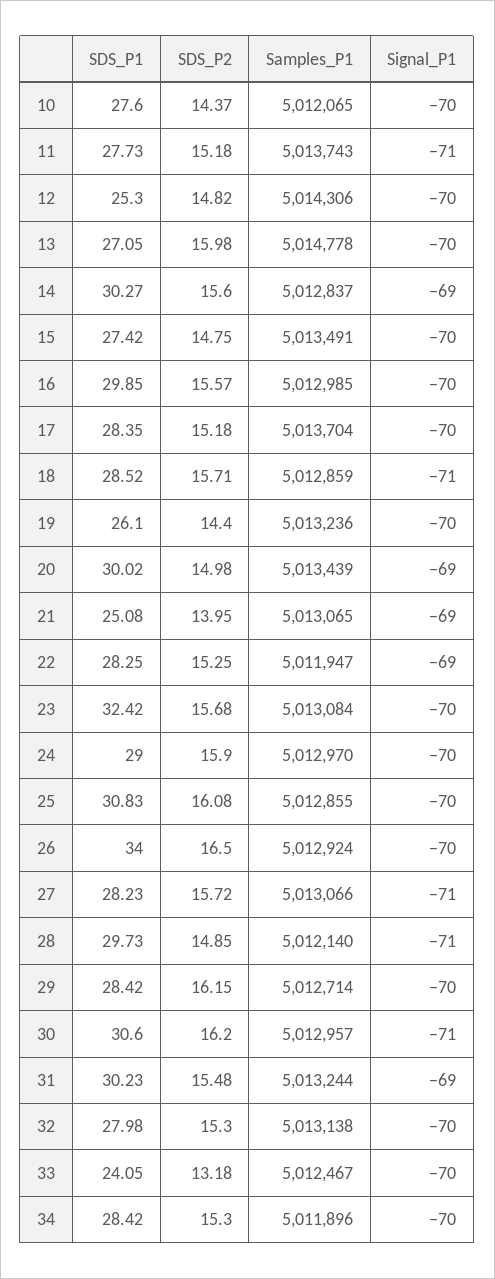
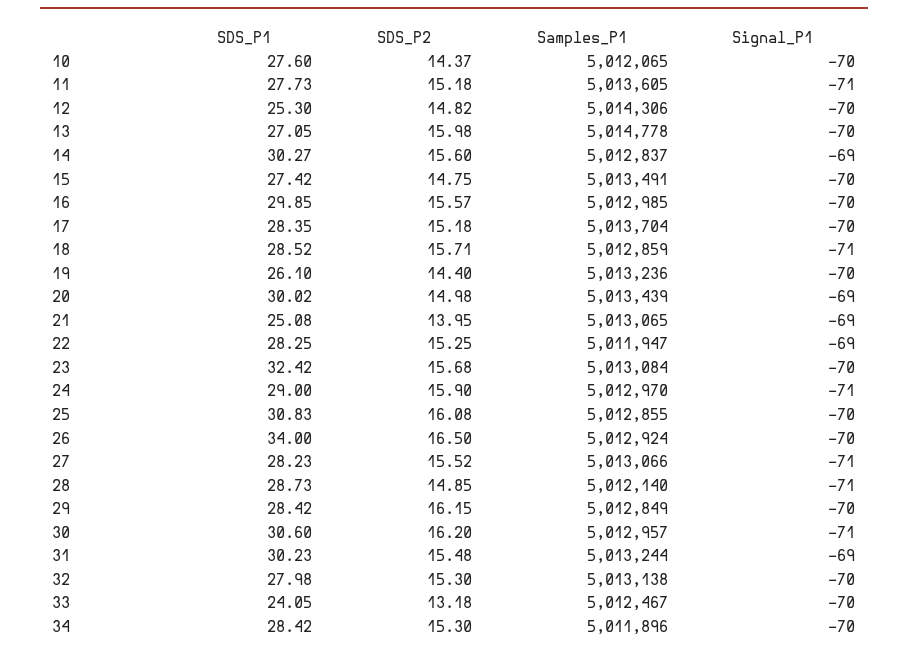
  {
    "SDS_P1": {
      "10": 27.6,
      "11": 27.73,
      "12": 25.3,
      "13": 27.05,
      "14": 30.27,
      "15": 27.42,
      "16": 29.85,
      "17": 28.35,
      "18": 28.52,
      "19": 26.1,
      "20": 30.02,
      "21": 25.08,
      "22": 28.25,
      "23": 32.42,
      "24": 29,
      "25": 30.83,
      "26": 34,
      "27": 28.23,
-     "28": 29.73,
+     "28": 28.73,
      "29": 28.42,
      "30": 30.6,
      "31": 30.23,
      "32": 27.98,
      "33": 24.05,
      "34": 28.42
    },
    "SDS_P2": {
      "10": 14.37,
      "11": 15.18,
      "12": 14.82,
      "13": 15.98,
      "14": 15.6,
      "15": 14.75,
      "16": 15.57,
      "17": 15.18,
      "18": 15.71,
      "19": 14.4,
      "20": 14.98,
      "21": 13.95,
      "22": 15.25,
      "23": 15.68,
      "24": 15.9,
      "25": 16.08,
      "26": 16.5,
-     "27": 15.72,
+     "27": 15.52,
      "28": 14.85,
      "29": 16.15,
      "30": 16.2,
      "31": 15.48,
      "32": 15.3,
      "33": 13.18,
      "34": 15.3
    },
    "Samples_P1": {
      "10": 5012065,
-     "11": 5013743,
+     "11": 5013605,
      "12": 5014306,
      "13": 5014778,
      "14": 5012837,
      "15": 5013491,
      "16": 5012985,
      "17": 5013704,
      "18": 5012859,
      "19": 5013236,
      "20": 5013439,
      "21": 5013065,
      "22": 5011947,
      "23": 5013084,
      "24": 5012970,
      "25": 5012855,
      "26": 5012924,
      "27": 5013066,
      "28": 5012140,
-     "29": 5012714,
+     "29": 5012849,
      "30": 5012957,
      "31": 5013244,
      "32": 5013138,
      "33": 5012467,
      "34": 5011896
    },
    "Signal_P1": {
      "10": -70,
      "11": -71,
      "12": -70,
      "13": -70,
      "14": -69,
      "15": -70,
      "16": -70,
      "17": -70,
      "18": -71,
      "19": -70,
      "20": -69,
      "21": -69,
      "22": -69,
      "23": -70,
-     "24": -70,
+     "24": -71,
      "25": -70,
      "26": -70,
      "27": -71,
      "28": -71,
      "29": -70,
      "30": -71,
      "31": -69,
      "32": -70,
      "33": -70,
      "34": -70
    }
  }

